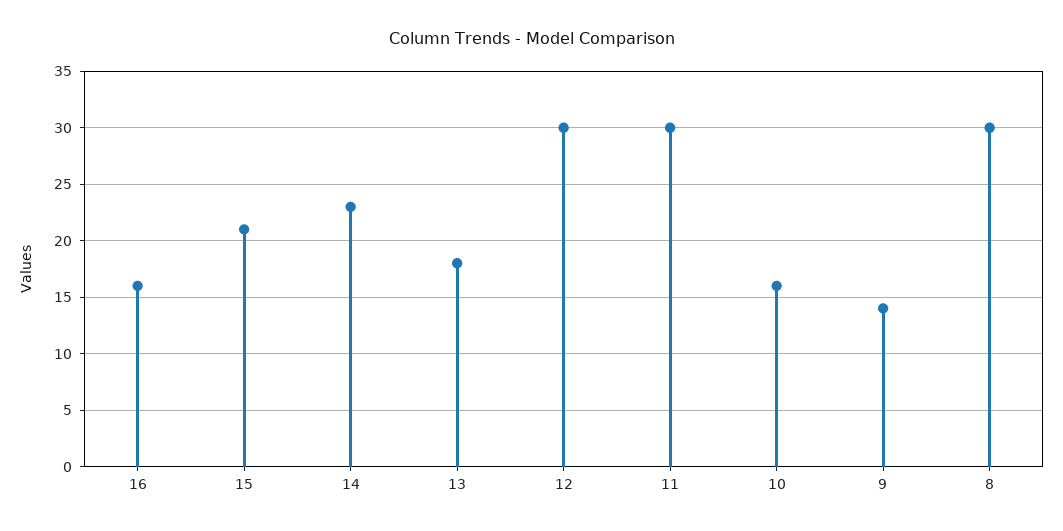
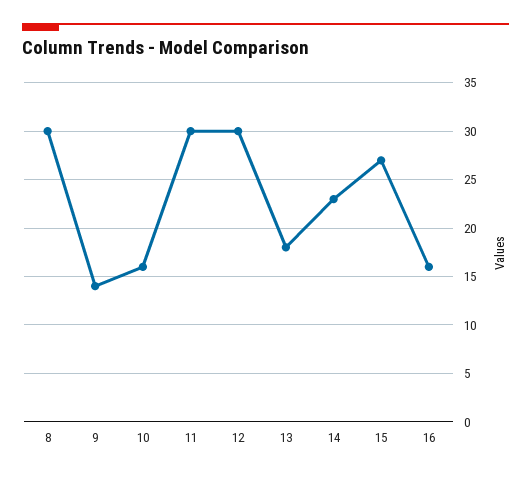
  {
    "16": 16,
-   "15": 21,
+   "15": 27,
    "14": 23,
    "13": 18,
    "12": 30,
    "11": 30,
    "10": 16,
    "9": 14,
    "8": 30
  }

